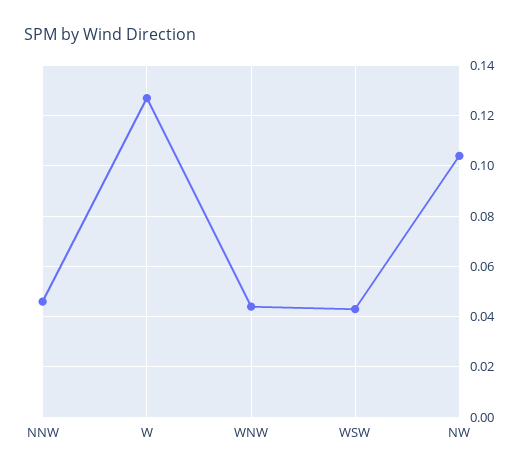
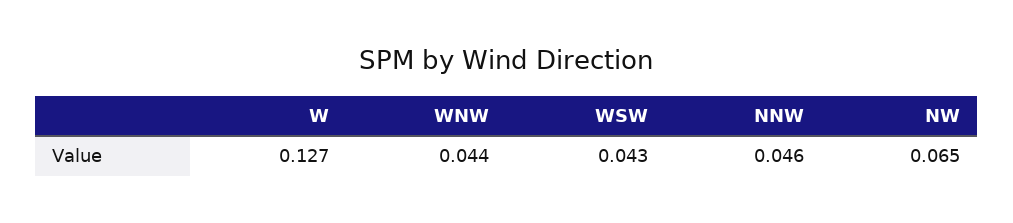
  {
    "NNW": 0.046,
    "W": 0.127,
    "WNW": 0.044,
    "WSW": 0.043,
-   "NW": 0.105
+   "NW": 0.065
  }

